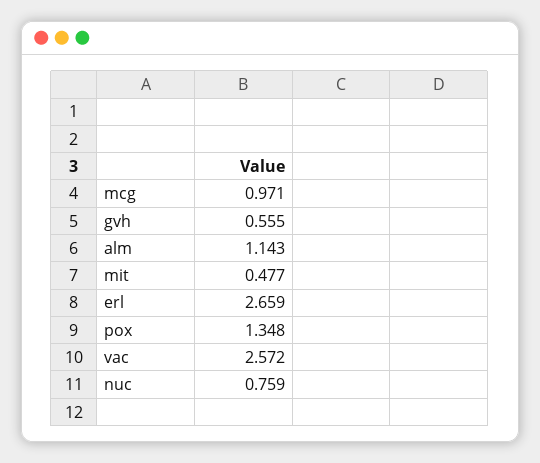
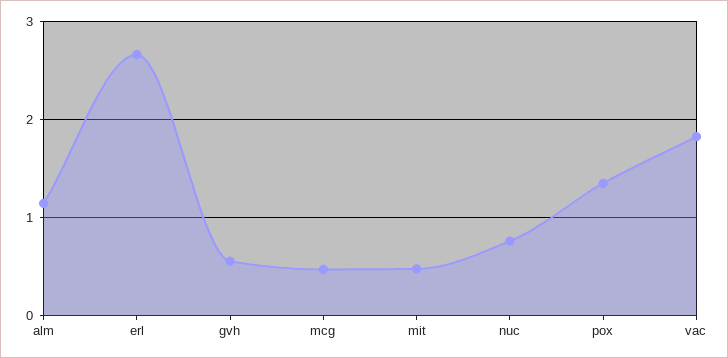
  {
-   "mcg": 0.971,
+   "mcg": 0.5,
    "gvh": 0.555,
    "alm": 1.143,
    "mit": 0.477,
    "erl": 2.659,
    "pox": 1.348,
-   "vac": 2.572,
+   "vac": 1.8,
    "nuc": 0.759
  }

